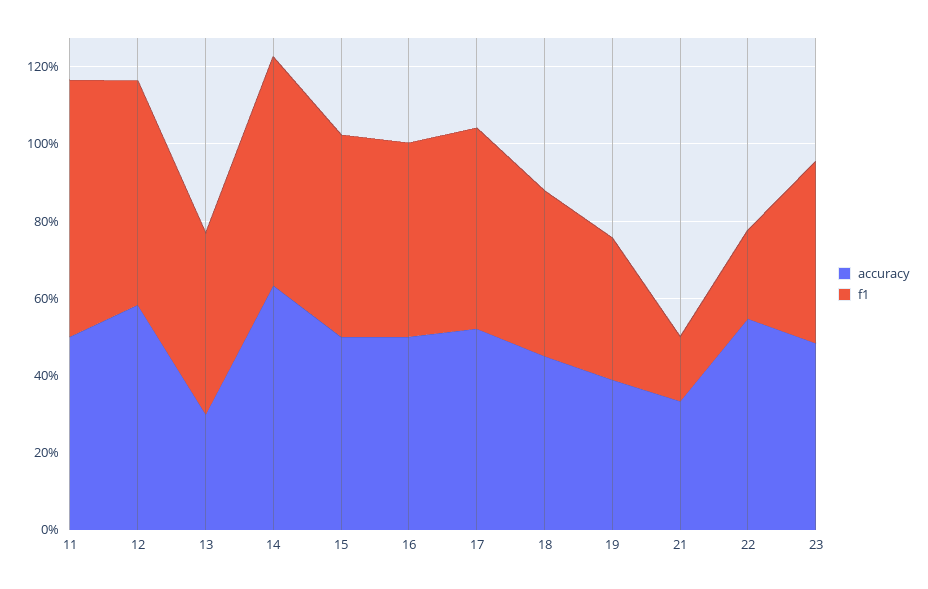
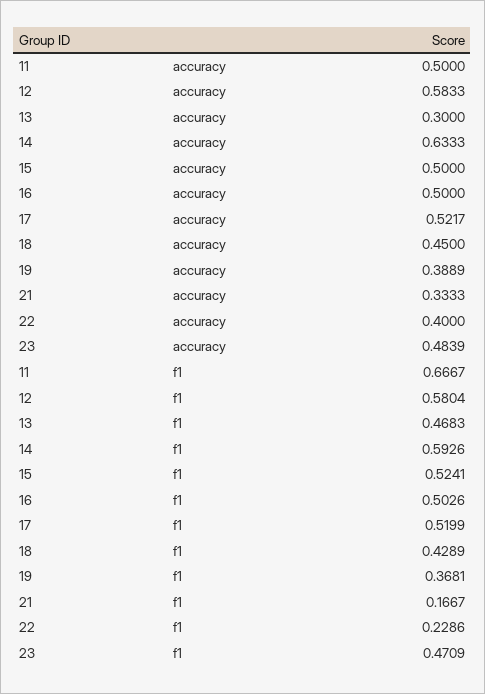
  {
    "accuracy": {
      "11": 0.5,
      "12": 0.5833,
      "13": 0.3,
      "14": 0.6333,
      "15": 0.5,
      "16": 0.5,
      "17": 0.5217,
      "18": 0.45,
      "19": 0.3889,
      "21": 0.3333,
-     "22": 0.55,
+     "22": 0.4,
      "23": 0.4839
    },
    "f1": {
      "11": 0.6667,
      "12": 0.5804,
      "13": 0.4683,
      "14": 0.5926,
      "15": 0.5241,
      "16": 0.5026,
      "17": 0.5199,
      "18": 0.4289,
      "19": 0.3681,
      "21": 0.1667,
      "22": 0.2286,
      "23": 0.4709
    }
  }

